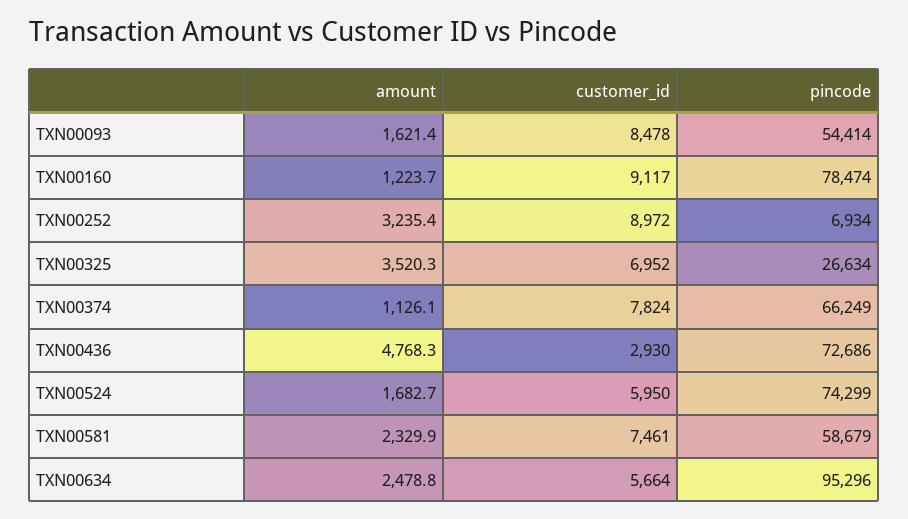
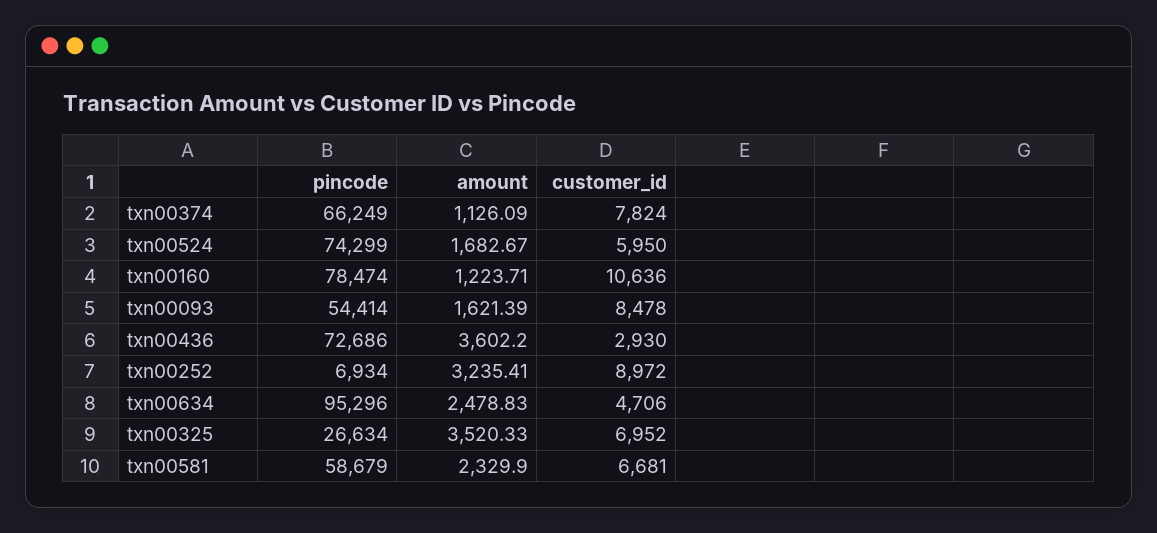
  {
    "amount": {
      "TXN00093": 1621.39,
      "TXN00160": 1223.71,
      "TXN00252": 3235.41,
      "TXN00325": 3520.33,
      "TXN00374": 1126.09,
-     "TXN00436": 4768.3,
+     "TXN00436": 3602.2,
      "TXN00524": 1682.67,
      "TXN00581": 2329.9,
      "TXN00634": 2478.83
    },
    "customer_id": {
      "TXN00093": 8478,
-     "TXN00160": 9117,
+     "TXN00160": 10636,
      "TXN00252": 8972,
      "TXN00325": 6952,
      "TXN00374": 7824,
      "TXN00436": 2930,
      "TXN00524": 5950,
-     "TXN00581": 7461,
+     "TXN00581": 6681,
-     "TXN00634": 5664
+     "TXN00634": 4706
    },
    "pincode": {
      "TXN00093": 54414,
      "TXN00160": 78474,
      "TXN00252": 6934,
      "TXN00325": 26634,
      "TXN00374": 66249,
      "TXN00436": 72686,
      "TXN00524": 74299,
      "TXN00581": 58679,
      "TXN00634": 95296
    }
  }

